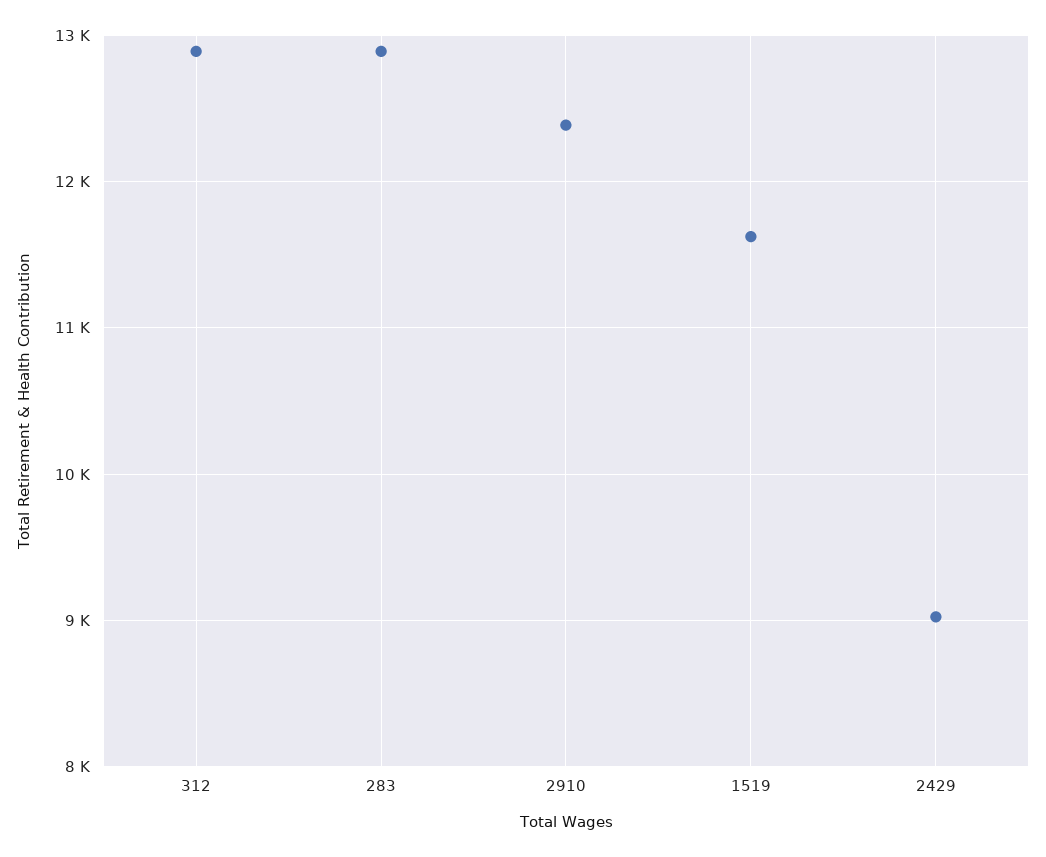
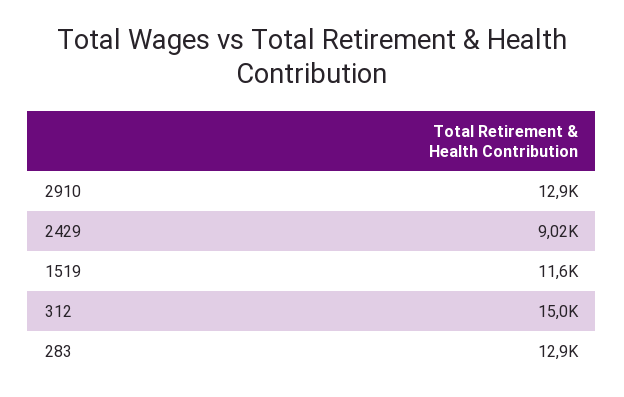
  {
-   "312": 12900,
+   "312": 15000,
    "283": 12900,
-   "2910": 12400,
+   "2910": 12900,
    "1519": 11600,
    "2429": 9020
  }

